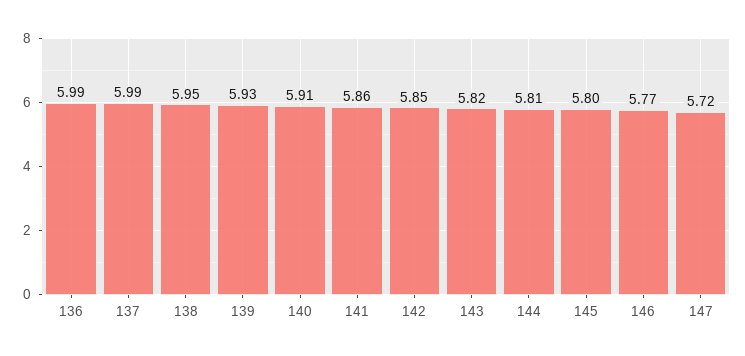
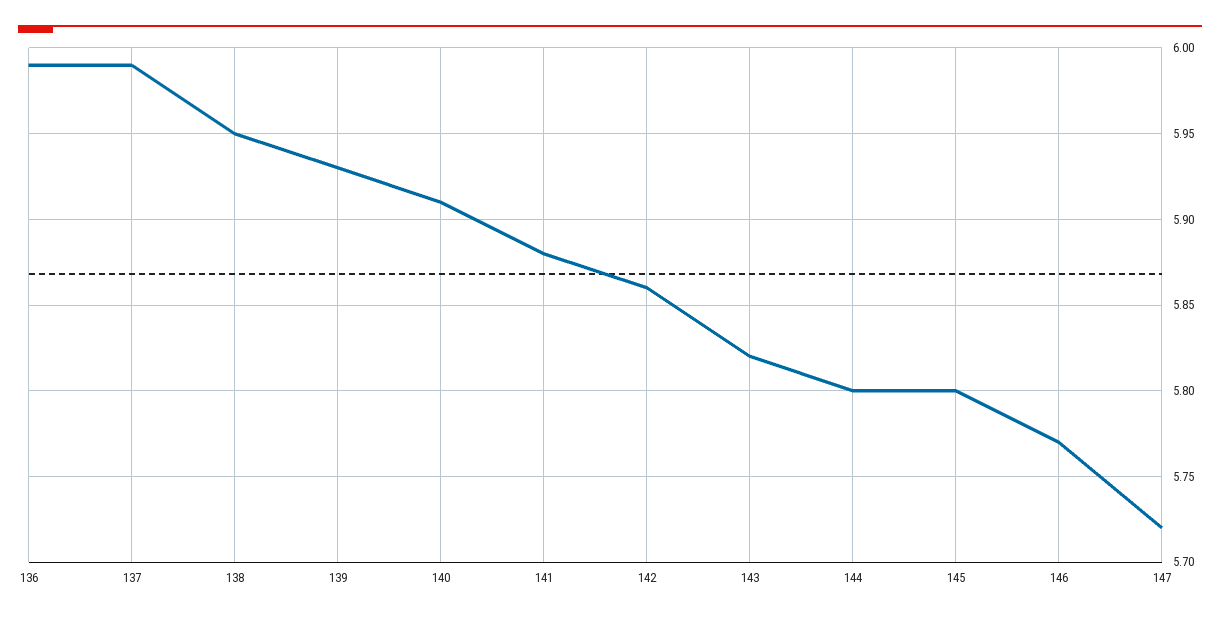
  {
    "136": 5.99,
    "137": 5.99,
    "138": 5.95,
    "139": 5.93,
    "140": 5.91,
-   "141": 5.86,
+   "141": 5.88,
-   "142": 5.85,
+   "142": 5.86,
    "143": 5.82,
-   "144": 5.81,
+   "144": 5.8,
    "145": 5.8,
    "146": 5.77,
    "147": 5.72
  }

